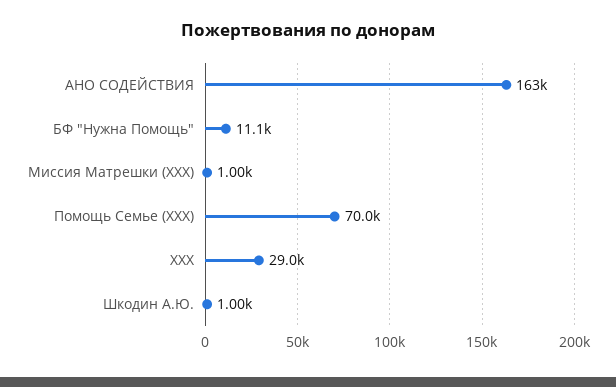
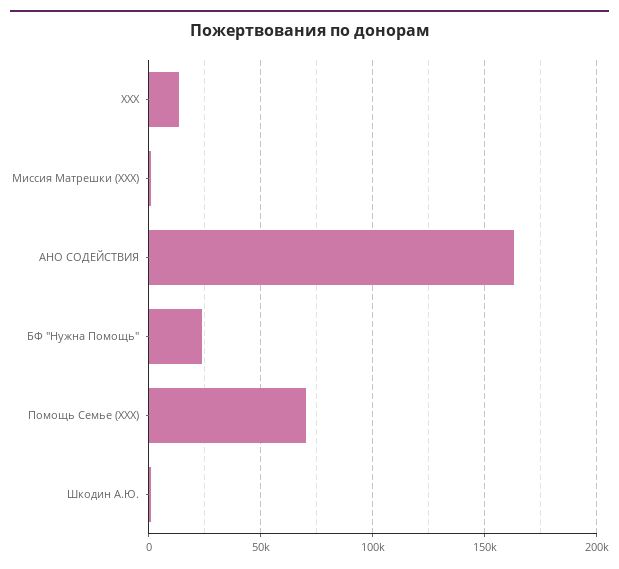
  {
    "АНО СОДЕЙСТВИЯ": 163000,
-   "БФ \"Нужна Помощь\"": 11100,
+   "БФ \"Нужна Помощь\"": 25000,
    "Миссия Матрешки (ХХХ)": 1000,
    "Помощь Семье (ХХХ)": 70000,
-   "ХХХ": 29000,
+   "ХХХ": 15000,
    "Шкодин А.Ю.": 1000
  }

